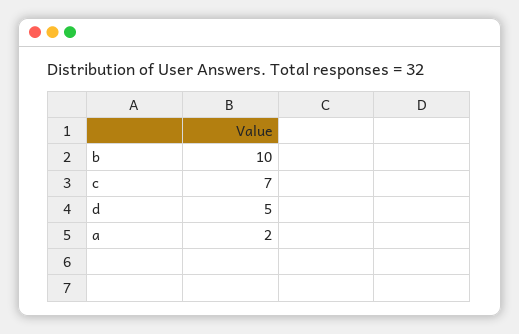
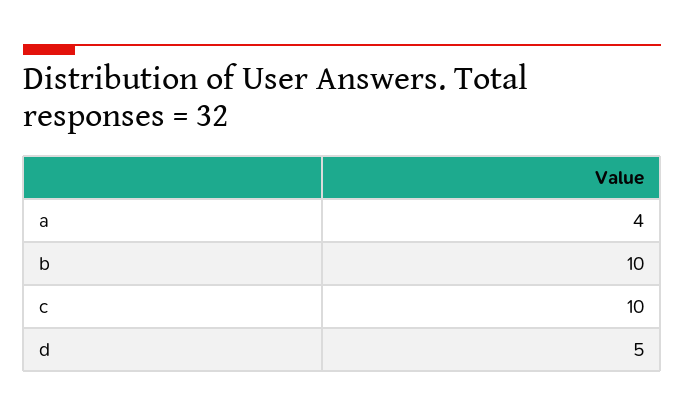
  {
    "b": 10,
-   "c": 7,
+   "c": 10,
    "d": 5,
-   "a": 2
+   "a": 4
  }

